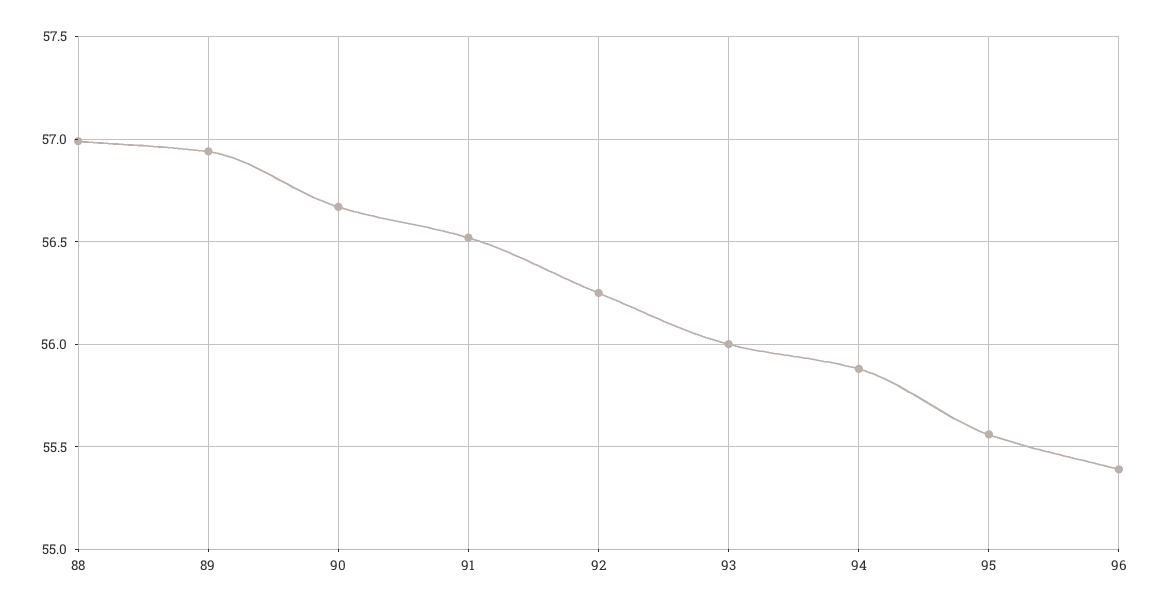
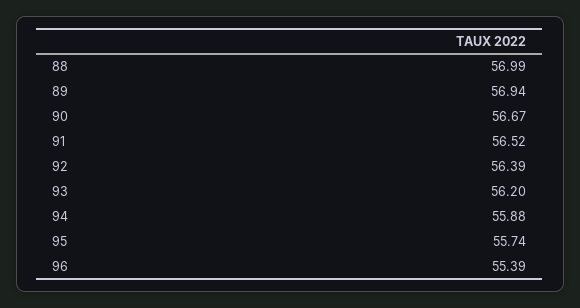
  {
    "88": 56.99,
    "89": 56.94,
    "90": 56.67,
    "91": 56.52,
-   "92": 56.25,
+   "92": 56.39,
-   "93": 56,
+   "93": 56.2,
    "94": 55.88,
-   "95": 55.55,
+   "95": 55.74,
    "96": 55.39
  }

